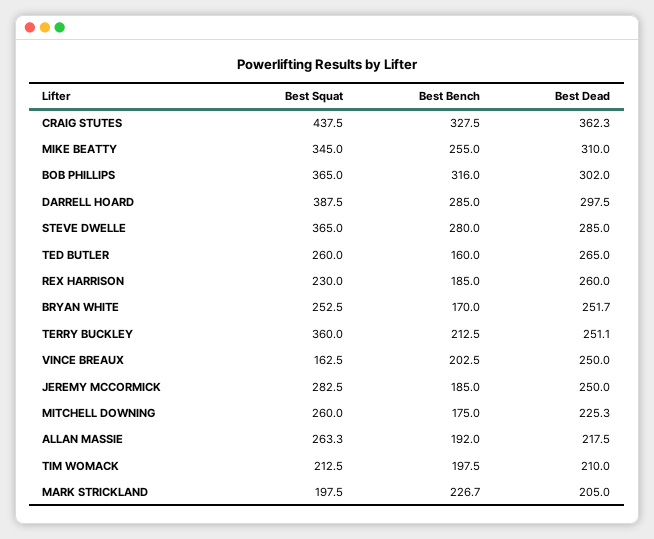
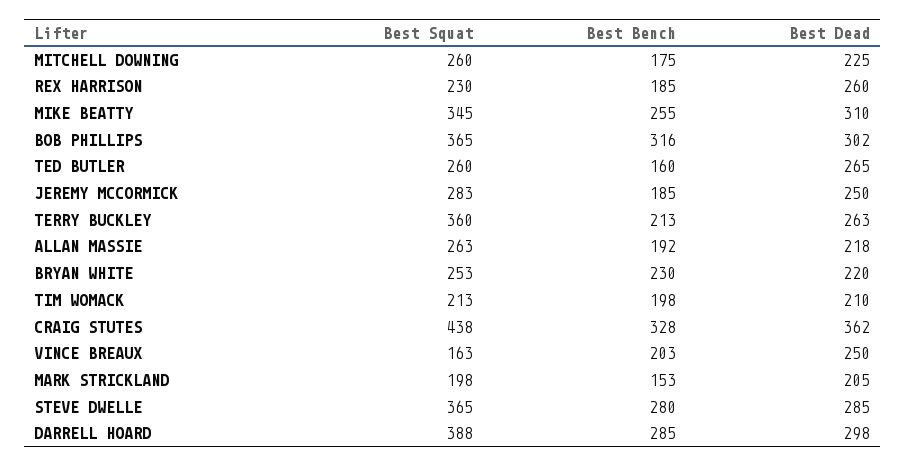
  {
    "Best Squat": {
      "CRAIG STUTES": 437.5,
      "MIKE BEATTY": 345,
      "BOB PHILLIPS": 365,
      "DARRELL HOARD": 387.5,
      "STEVE DWELLE": 365,
      "TED BUTLER": 260,
      "REX HARRISON": 230,
      "BRYAN WHITE": 252.5,
      "TERRY BUCKLEY": 360,
      "VINCE BREAUX": 162.5,
      "JEREMY MCCORMICK": 282.5,
      "MITCHELL DOWNING": 260,
      "ALLAN MASSIE": 263.3,
      "TIM WOMACK": 212.5,
      "MARK STRICKLAND": 197.5
    },
    "Best Bench": {
      "CRAIG STUTES": 327.5,
      "MIKE BEATTY": 255,
      "BOB PHILLIPS": 316,
      "DARRELL HOARD": 285,
      "STEVE DWELLE": 280,
      "TED BUTLER": 160,
      "REX HARRISON": 185,
-     "BRYAN WHITE": 170,
+     "BRYAN WHITE": 230,
      "TERRY BUCKLEY": 212.5,
      "VINCE BREAUX": 202.5,
      "JEREMY MCCORMICK": 185,
      "MITCHELL DOWNING": 175,
      "ALLAN MASSIE": 192,
      "TIM WOMACK": 197.5,
-     "MARK STRICKLAND": 226.7
+     "MARK STRICKLAND": 153
    },
    "Best Dead": {
      "CRAIG STUTES": 362.3,
      "MIKE BEATTY": 310,
      "BOB PHILLIPS": 302,
      "DARRELL HOARD": 297.5,
      "STEVE DWELLE": 285,
      "TED BUTLER": 265,
      "REX HARRISON": 260,
-     "BRYAN WHITE": 251.7,
+     "BRYAN WHITE": 220,
-     "TERRY BUCKLEY": 251.1,
+     "TERRY BUCKLEY": 263,
      "VINCE BREAUX": 250,
      "JEREMY MCCORMICK": 250,
      "MITCHELL DOWNING": 225.3,
      "ALLAN MASSIE": 217.5,
      "TIM WOMACK": 210,
      "MARK STRICKLAND": 205
    }
  }

